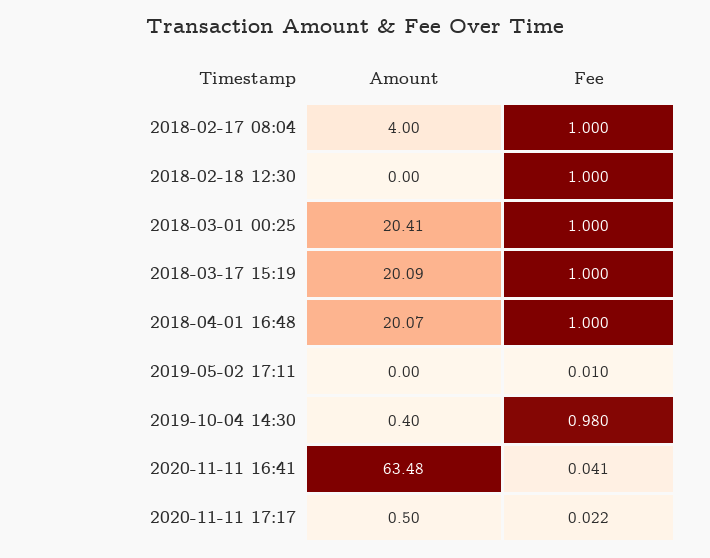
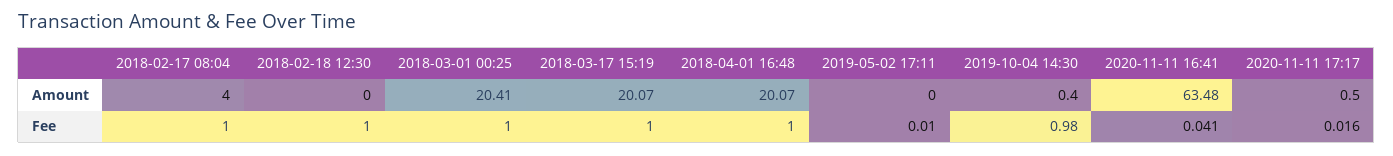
  {
    "Amount": {
      "2018-02-17 08:04": 4,
      "2018-02-18 12:30": 0,
      "2018-03-01 00:25": 20.41,
-     "2018-03-17 15:19": 20.09,
+     "2018-03-17 15:19": 20.07,
      "2018-04-01 16:48": 20.07,
      "2019-05-02 17:11": 0,
      "2019-10-04 14:30": 0.4,
      "2020-11-11 16:41": 63.48,
      "2020-11-11 17:17": 0.5
    },
    "Fee": {
      "2018-02-17 08:04": 1,
      "2018-02-18 12:30": 1,
      "2018-03-01 00:25": 1,
      "2018-03-17 15:19": 1,
      "2018-04-01 16:48": 1,
      "2019-05-02 17:11": 0.01,
      "2019-10-04 14:30": 0.98,
      "2020-11-11 16:41": 0.041,
-     "2020-11-11 17:17": 0.022
+     "2020-11-11 17:17": 0.016
    }
  }

